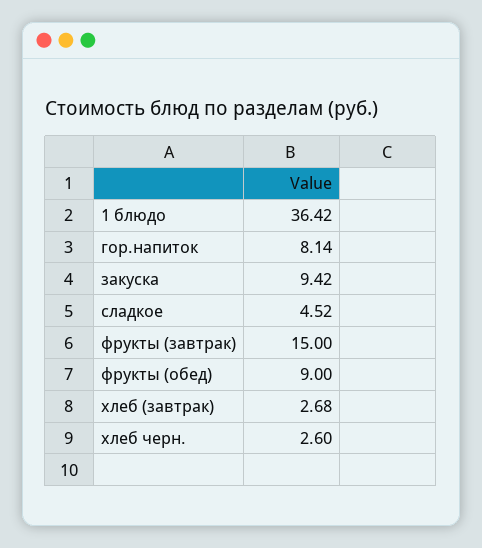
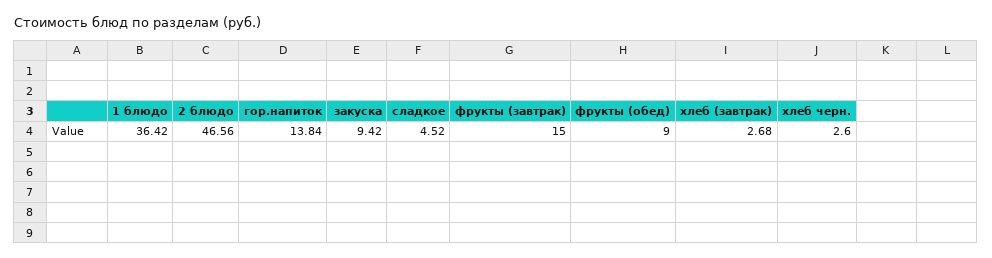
  {
    "1 блюдо": 36.42,
-   "гор.напиток": 8.14,
+   "гор.напиток": 13.84,
    "закуска": 9.42,
    "сладкое": 4.52,
    "фрукты (завтрак)": 15,
    "фрукты (обед)": 9,
    "хлеб (завтрак)": 2.68,
-   "хлеб черн.": 2.6
+   "хлеб черн.": 2.6,
+   "2 блюдо": 46.56
  }

